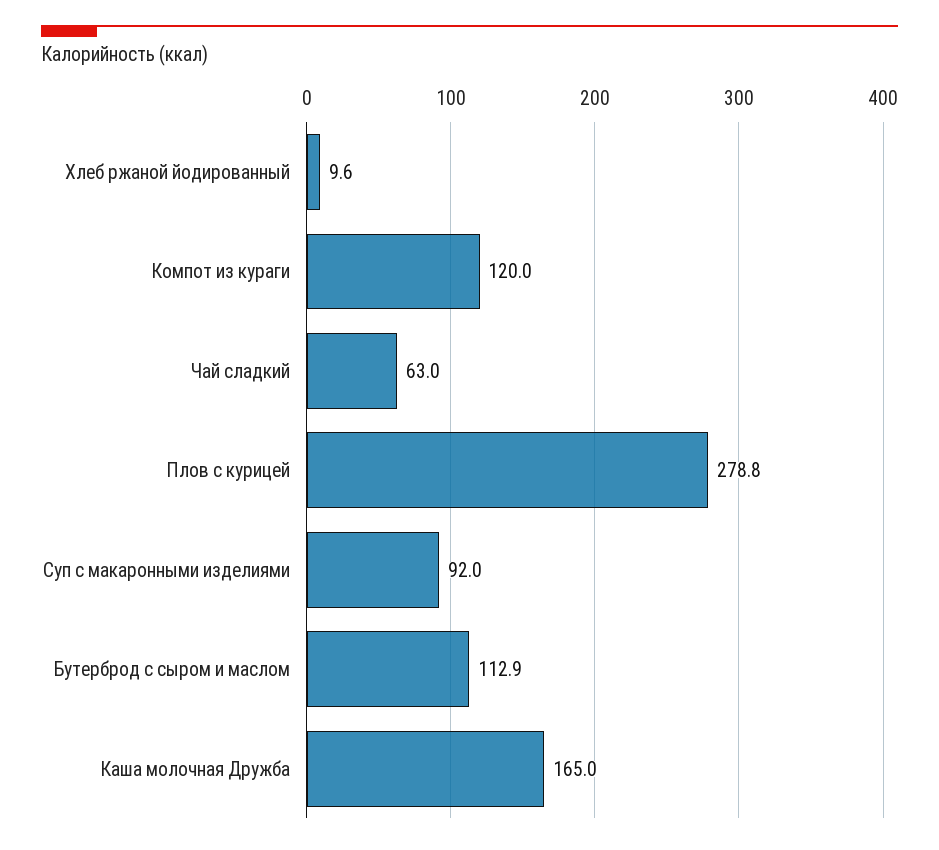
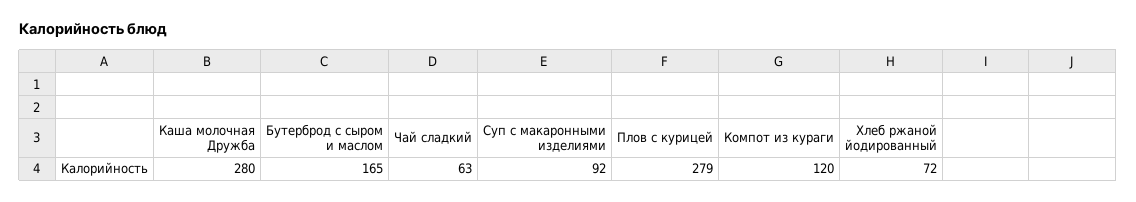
  {
-   "Хлеб ржаной йодированный": 9.6,
+   "Хлеб ржаной йодированный": 72,
    "Компот из кураги": 120,
    "Чай сладкий": 63,
    "Плов с курицей": 278.8,
    "Суп с макаронными изделиями": 92,
-   "Бутерброд с сыром и маслом": 112.9,
+   "Бутерброд с сыром и маслом": 165,
-   "Каша молочная Дружба": 165
+   "Каша молочная Дружба": 280
  }

